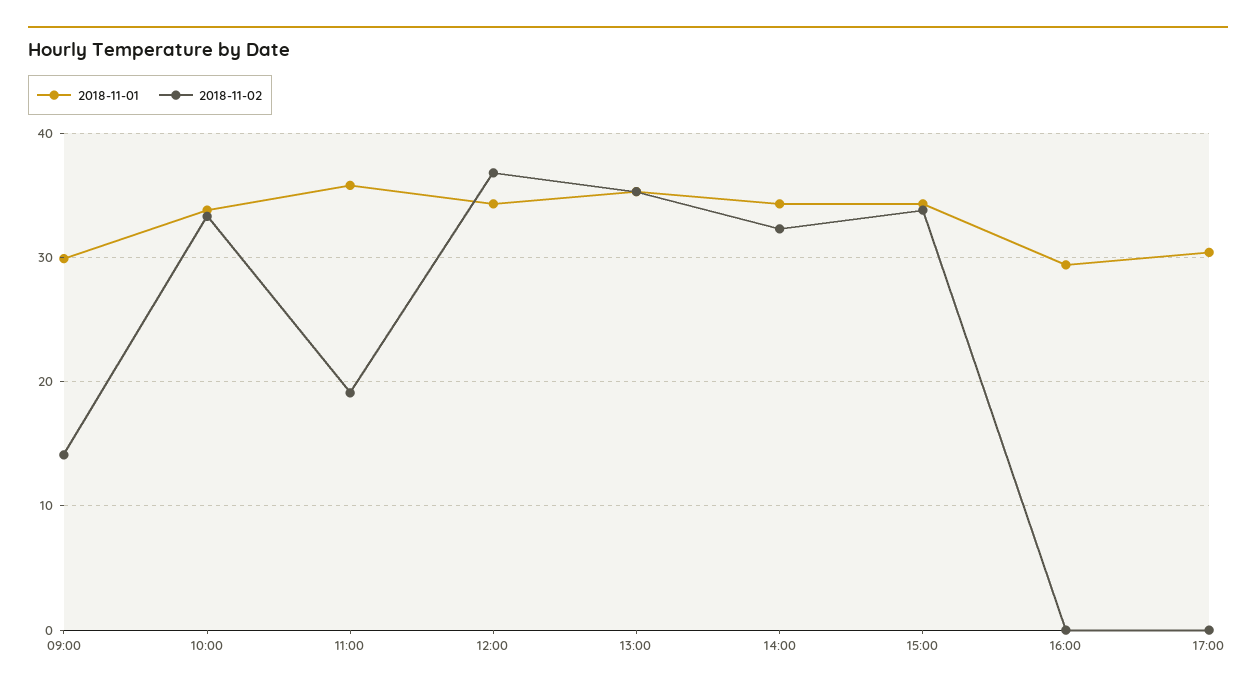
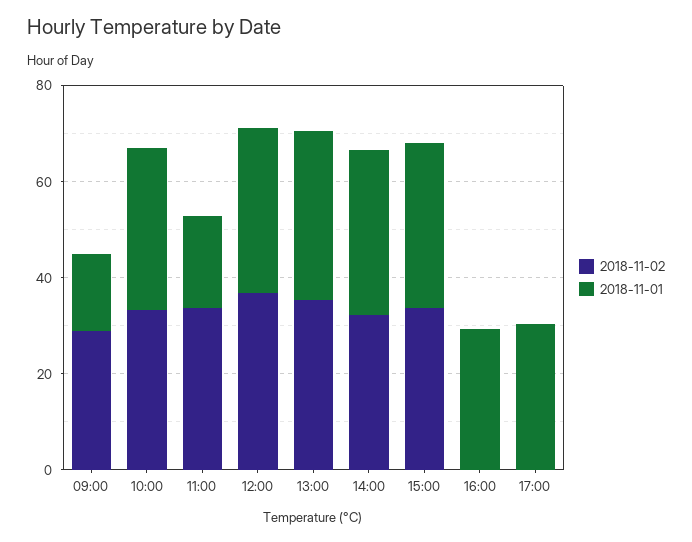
  {
    "2018-11-01": {
-     "09:00": 30,
+     "09:00": 15,
      "10:00": 34,
-     "11:00": 36,
+     "11:00": 20,
      "12:00": 34,
      "13:00": 35,
      "14:00": 34,
      "15:00": 34,
      "16:00": 29,
      "17:00": 30
    },
    "2018-11-02": {
-     "09:00": 14,
+     "09:00": 30,
      "10:00": 33,
-     "11:00": 19,
+     "11:00": 35,
      "12:00": 37,
      "13:00": 35,
      "14:00": 32,
      "15:00": 34,
      "16:00": 0,
      "17:00": 0
    }
  }

